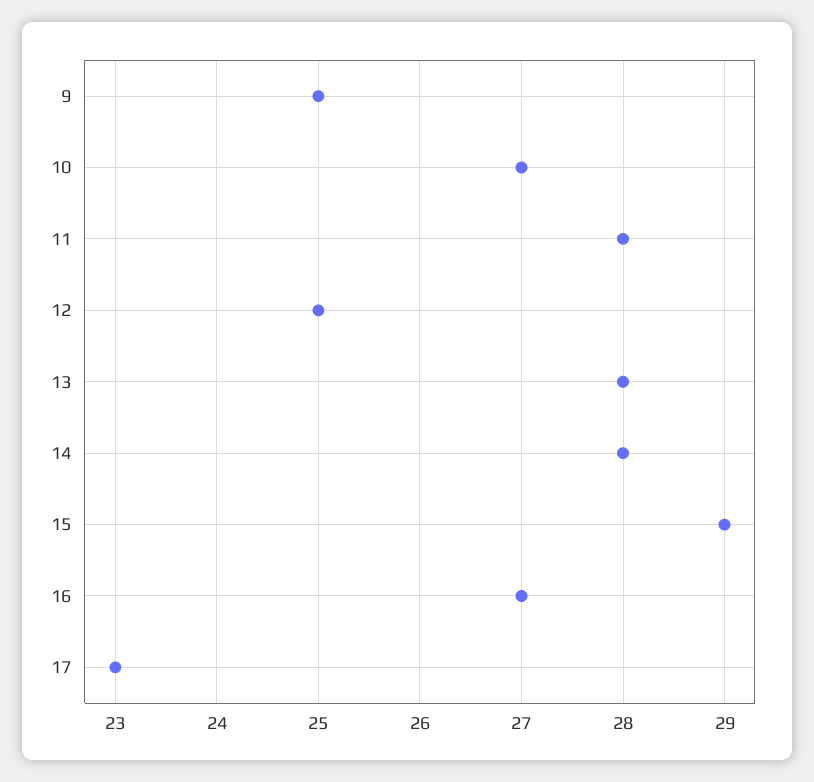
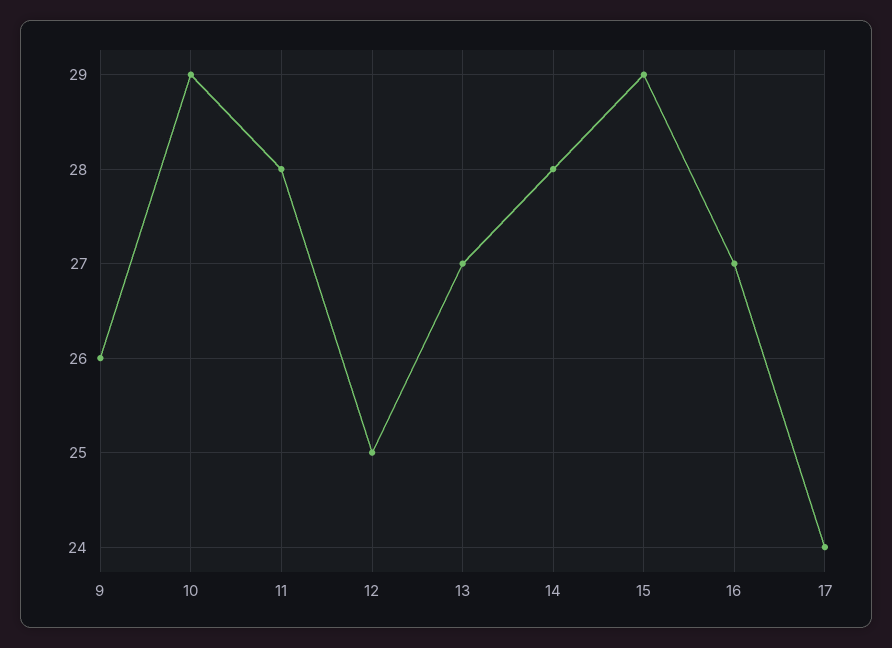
  {
-   "9": 25,
+   "9": 26,
-   "10": 27,
+   "10": 29,
    "11": 28,
    "12": 25,
-   "13": 28,
+   "13": 27,
    "14": 28,
    "15": 29,
    "16": 27,
-   "17": 23
+   "17": 24
  }

